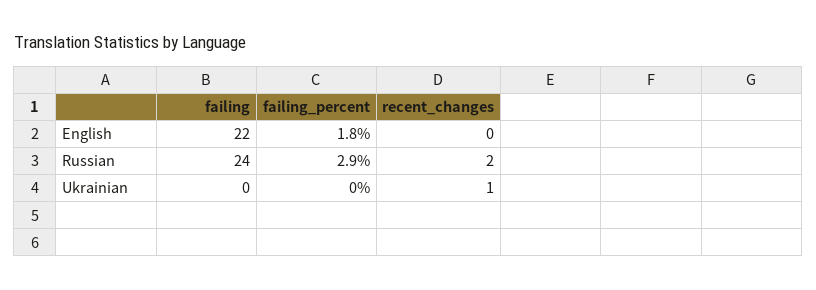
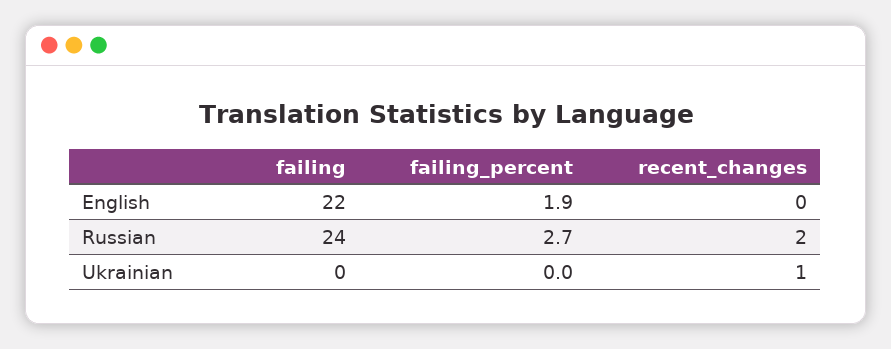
  {
    "failing": {
      "English": 22,
      "Russian": 24,
      "Ukrainian": 0
    },
    "failing_percent": {
-     "English": 1.8,
+     "English": 1.9,
-     "Russian": 2.9,
+     "Russian": 2.7,
      "Ukrainian": 0
    },
    "recent_changes": {
      "English": 0,
      "Russian": 2,
      "Ukrainian": 1
    }
  }

